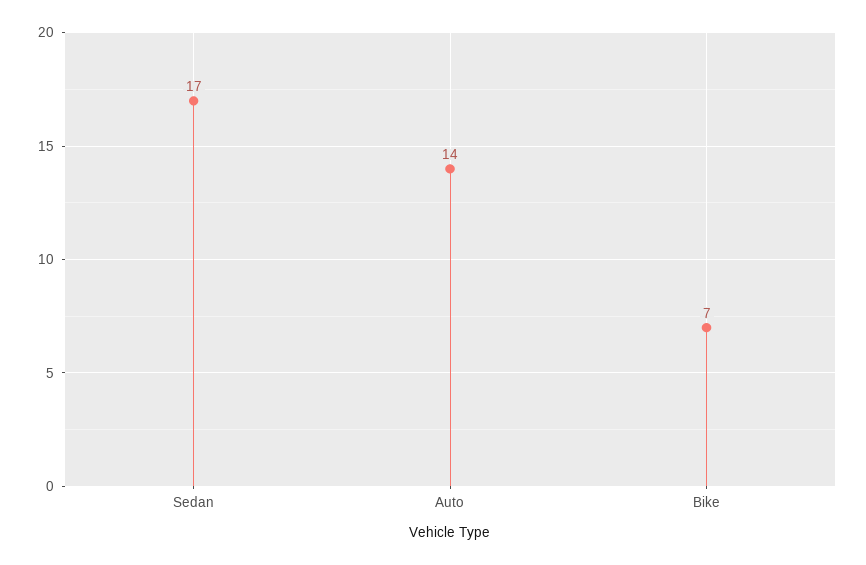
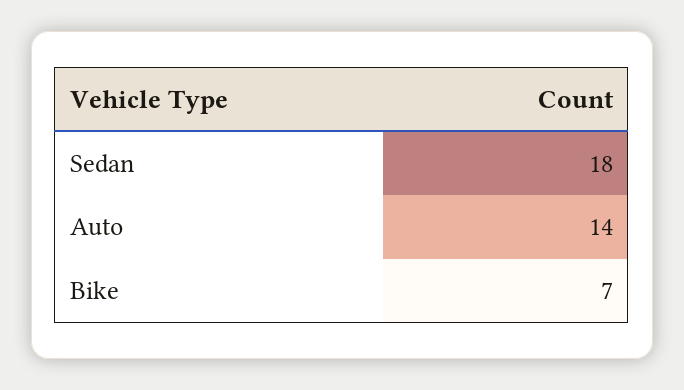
  {
-   "Sedan": 17,
+   "Sedan": 18,
    "Auto": 14,
    "Bike": 7
  }

